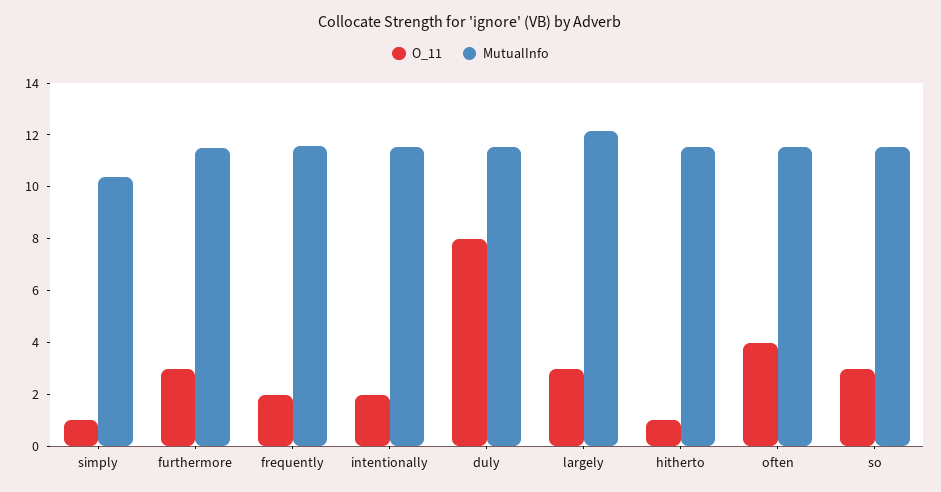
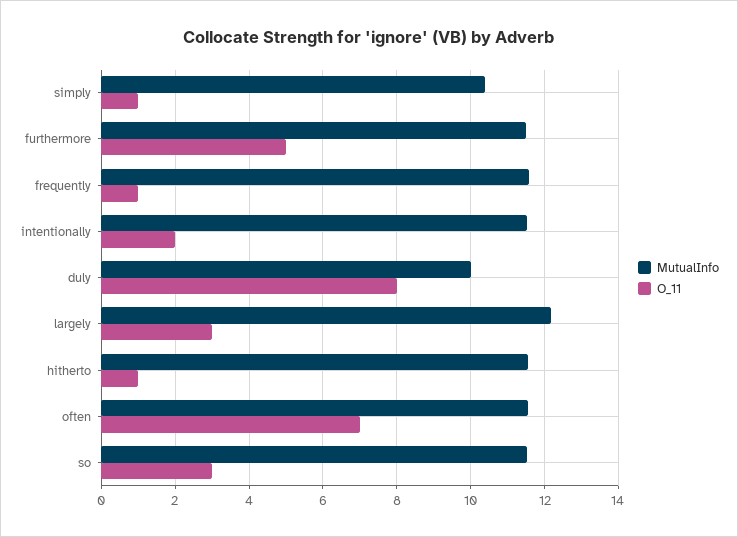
  {
    "O_11": {
      "simply": 1,
-     "furthermore": 3,
+     "furthermore": 5,
-     "frequently": 2,
+     "frequently": 1,
      "intentionally": 2,
      "duly": 8,
      "largely": 3,
      "hitherto": 1,
-     "often": 4,
+     "often": 7,
      "so": 3
    },
    "MutualInfo": {
      "simply": 10.4,
      "furthermore": 11.6,
      "frequently": 11.6,
      "intentionally": 11.6,
-     "duly": 11.5,
+     "duly": 10,
      "largely": 12.2,
      "hitherto": 11.6,
      "often": 11.6,
      "so": 11.6
    }
  }

